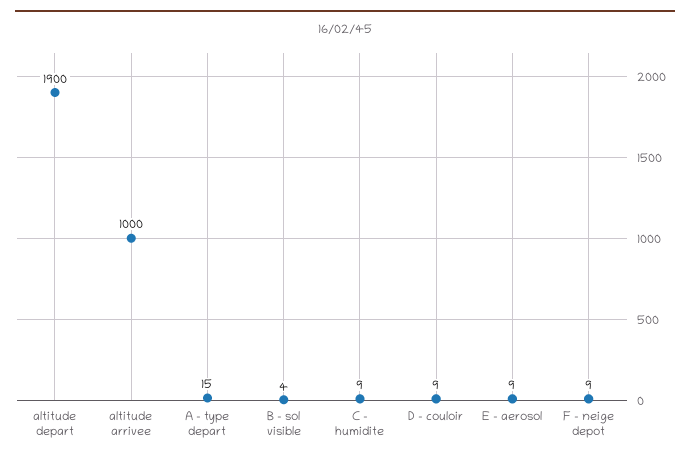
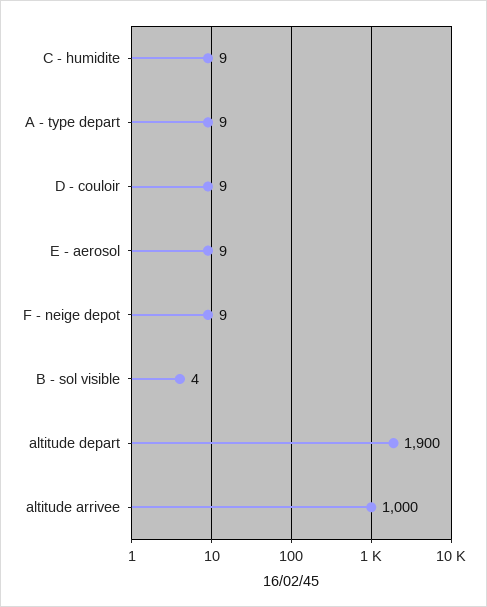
  {
    "altitude depart": 1900,
    "altitude arrivee": 1000,
-   "A - type depart": 15,
+   "A - type depart": 9,
    "B - sol visible": 4,
    "C - humidite": 9,
    "D - couloir": 9,
    "E - aerosol": 9,
    "F - neige depot": 9
  }

